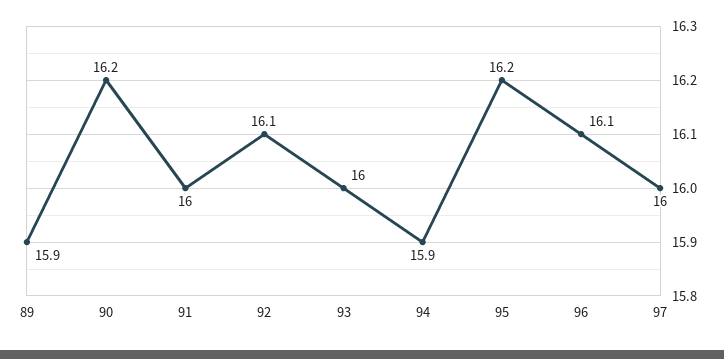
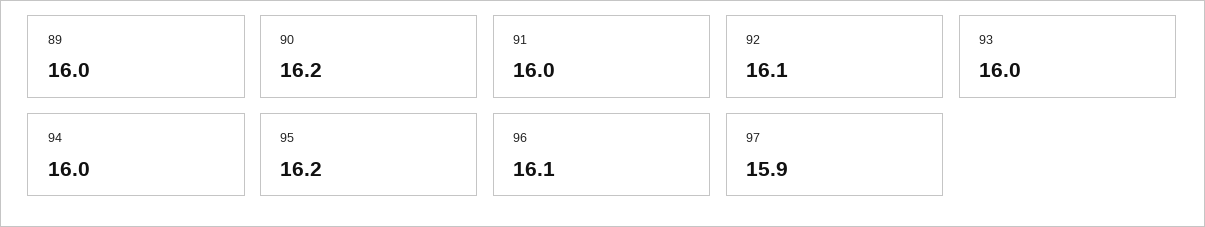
  {
-   "89": 15.9,
+   "89": 16,
    "90": 16.2,
    "91": 16,
    "92": 16.1,
    "93": 16,
-   "94": 15.9,
+   "94": 16,
    "95": 16.2,
    "96": 16.1,
-   "97": 16
+   "97": 15.9
  }

